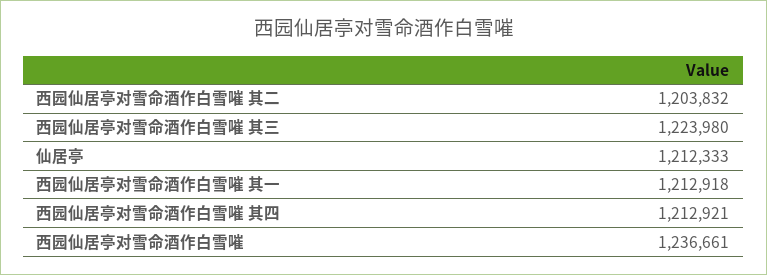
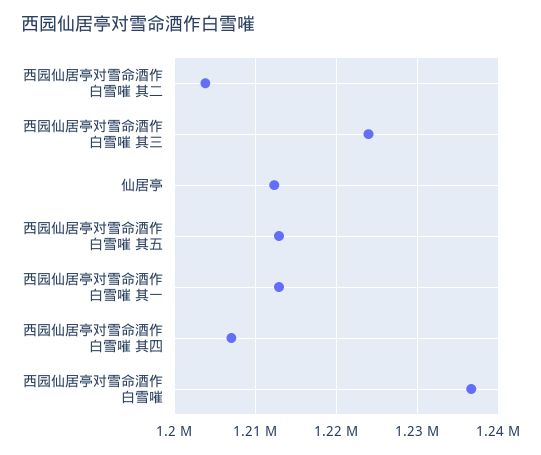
  {
    "西园仙居亭对雪命酒作白雪嗺 其二": 1203832,
    "西园仙居亭对雪命酒作白雪嗺 其三": 1223980,
    "仙居亭": 1212333,
    "西园仙居亭对雪命酒作白雪嗺 其一": 1212918,
-   "西园仙居亭对雪命酒作白雪嗺 其四": 1212921,
+   "西园仙居亭对雪命酒作白雪嗺 其四": 1207000,
-   "西园仙居亭对雪命酒作白雪嗺": 1236661
+   "西园仙居亭对雪命酒作白雪嗺": 1236661,
+   "西园仙居亭对雪命酒作白雪嗺 其五": 1213000
  }

